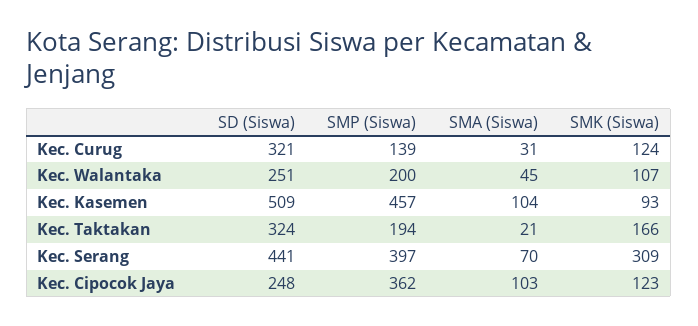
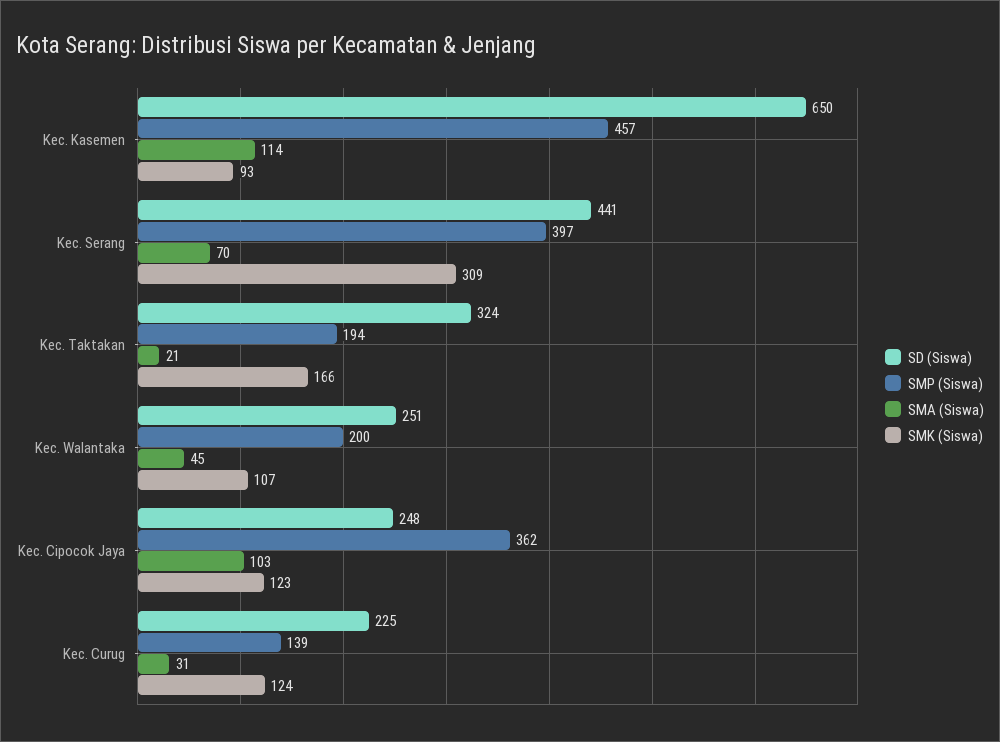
  {
    "SD (Siswa)": {
-     "Kec. Curug": 321,
+     "Kec. Curug": 225,
      "Kec. Walantaka": 251,
-     "Kec. Kasemen": 509,
+     "Kec. Kasemen": 650,
      "Kec. Taktakan": 324,
      "Kec. Serang": 441,
      "Kec. Cipocok Jaya": 248
    },
    "SMP (Siswa)": {
      "Kec. Curug": 139,
      "Kec. Walantaka": 200,
      "Kec. Kasemen": 457,
      "Kec. Taktakan": 194,
      "Kec. Serang": 397,
      "Kec. Cipocok Jaya": 362
    },
    "SMA (Siswa)": {
      "Kec. Curug": 31,
      "Kec. Walantaka": 45,
-     "Kec. Kasemen": 104,
+     "Kec. Kasemen": 114,
      "Kec. Taktakan": 21,
      "Kec. Serang": 70,
      "Kec. Cipocok Jaya": 103
    },
    "SMK (Siswa)": {
      "Kec. Curug": 124,
      "Kec. Walantaka": 107,
      "Kec. Kasemen": 93,
      "Kec. Taktakan": 166,
      "Kec. Serang": 309,
      "Kec. Cipocok Jaya": 123
    }
  }

